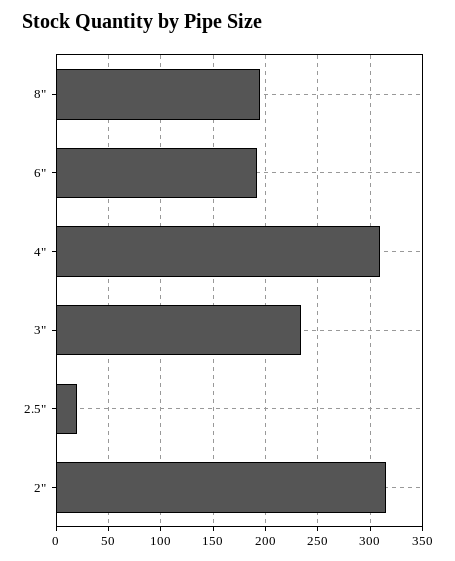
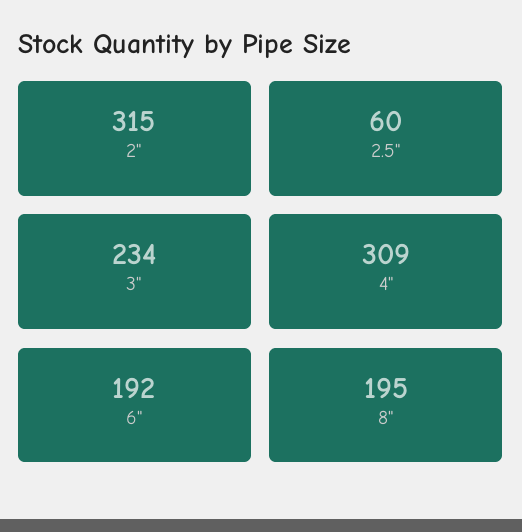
  {
    "8\"": 195,
    "6\"": 192,
    "4\"": 309,
    "3\"": 234,
-   "2.5\"": 20,
+   "2.5\"": 60,
    "2\"": 315
  }

